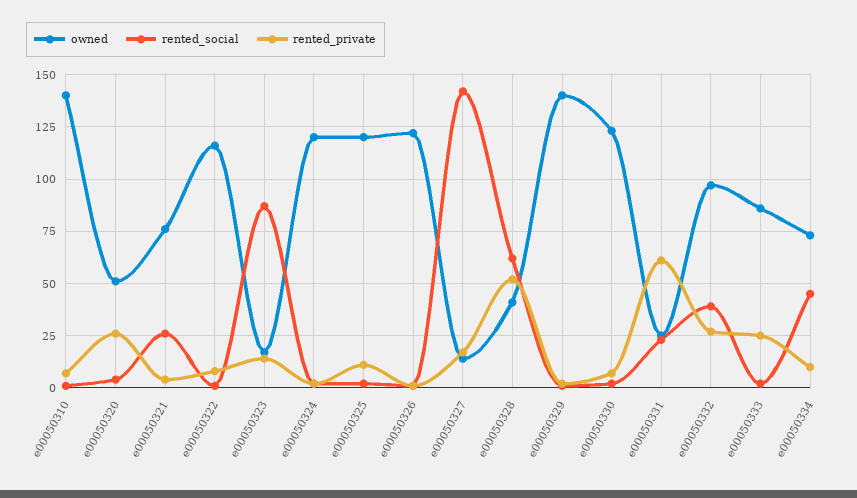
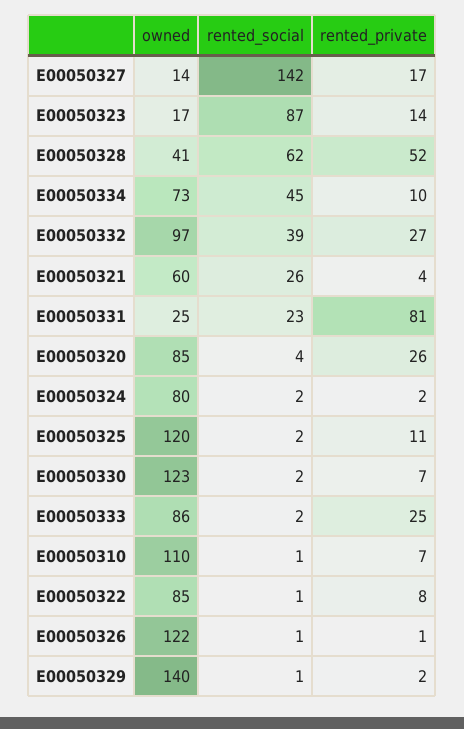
  {
    "owned": {
-     "e00050310": 140,
+     "e00050310": 110,
-     "e00050320": 50,
+     "e00050320": 85,
-     "e00050321": 75,
+     "e00050321": 60,
-     "e00050322": 115,
+     "e00050322": 85,
      "e00050323": 17,
-     "e00050324": 120,
+     "e00050324": 80,
      "e00050325": 120,
      "e00050326": 122,
      "e00050327": 14,
      "e00050328": 41,
      "e00050329": 140,
      "e00050330": 123,
      "e00050331": 25,
      "e00050332": 97,
      "e00050333": 86,
      "e00050334": 73
    },
    "rented_social": {
      "e00050310": 1,
      "e00050320": 4,
      "e00050321": 26,
      "e00050322": 1,
      "e00050323": 87,
      "e00050324": 2,
      "e00050325": 2,
      "e00050326": 1,
      "e00050327": 142,
      "e00050328": 62,
      "e00050329": 1,
      "e00050330": 2,
      "e00050331": 23,
      "e00050332": 39,
      "e00050333": 2,
      "e00050334": 45
    },
    "rented_private": {
      "e00050310": 7,
      "e00050320": 26,
      "e00050321": 4,
      "e00050322": 8,
      "e00050323": 14,
      "e00050324": 2,
      "e00050325": 11,
      "e00050326": 1,
      "e00050327": 17,
      "e00050328": 52,
      "e00050329": 2,
      "e00050330": 7,
-     "e00050331": 60,
+     "e00050331": 81,
      "e00050332": 27,
      "e00050333": 25,
      "e00050334": 10
    }
  }

